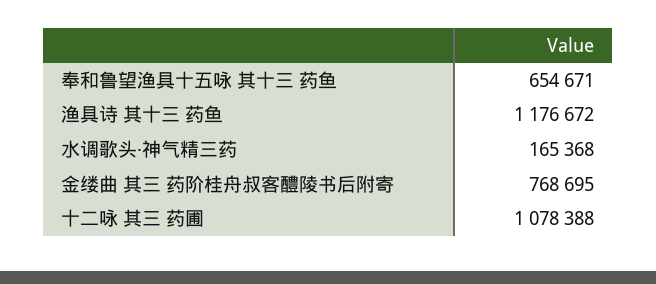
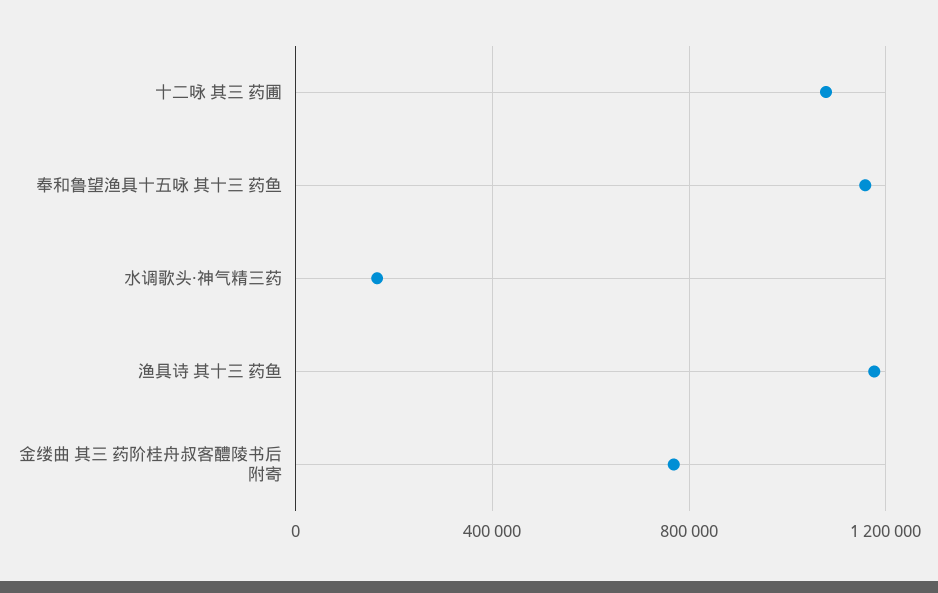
  {
-   "奉和鲁望渔具十五咏 其十三 药鱼": 654671,
+   "奉和鲁望渔具十五咏 其十三 药鱼": 1150000,
    "渔具诗 其十三 药鱼": 1176672,
    "水调歌头·神气精三药": 165368,
    "金缕曲 其三 药阶桂舟叔客醴陵书后附寄": 768695,
    "十二咏 其三 药圃": 1078388
  }

